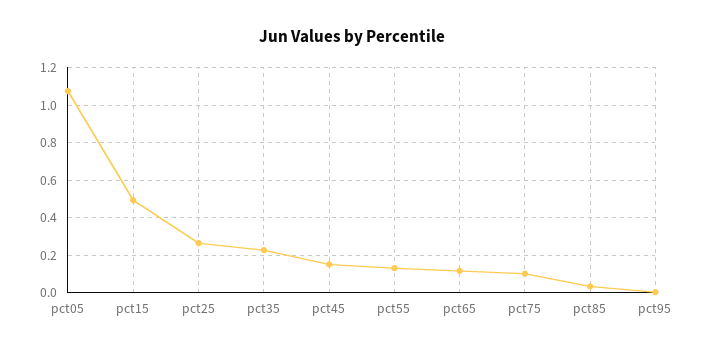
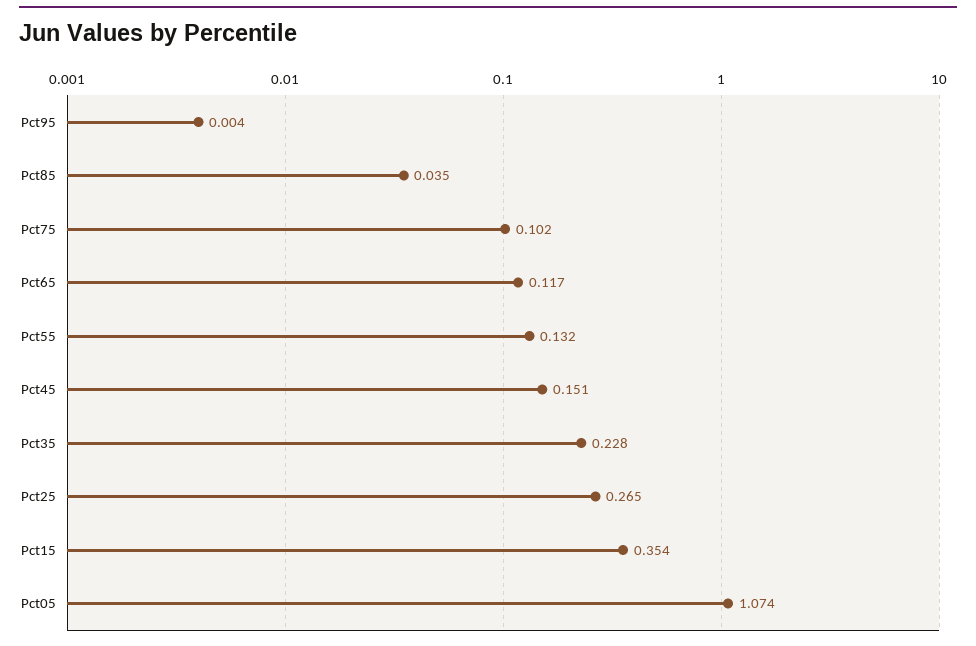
  {
    "pct05": 1.074,
-   "pct15": 0.5,
+   "pct15": 0.354,
    "pct25": 0.265,
    "pct35": 0.228,
    "pct45": 0.151,
    "pct55": 0.132,
    "pct65": 0.117,
    "pct75": 0.102,
    "pct85": 0.035,
    "pct95": 0.004
  }

